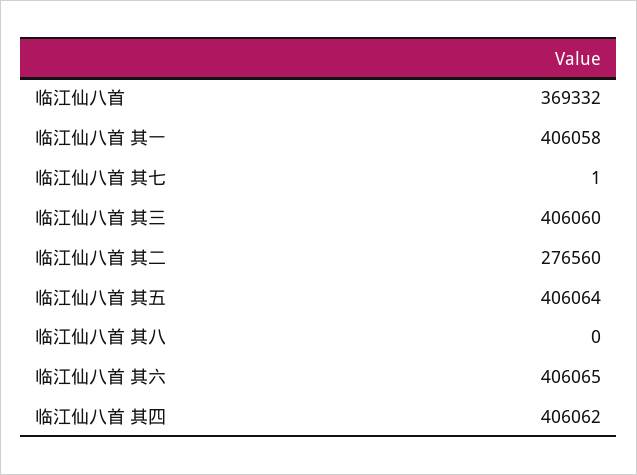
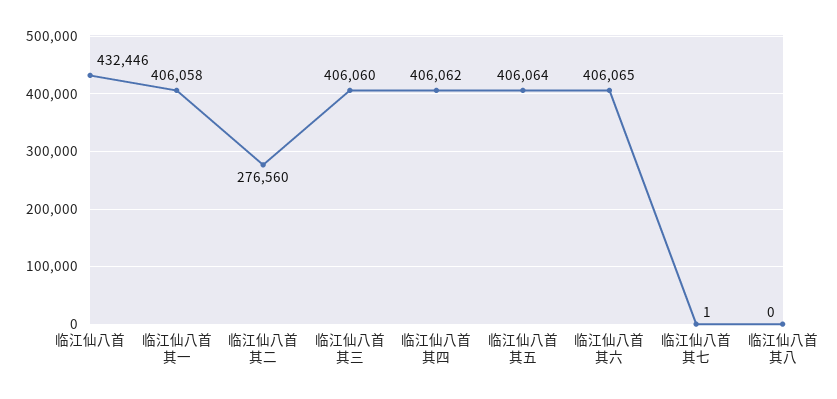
  {
-   "临江仙八首": 369332,
+   "临江仙八首": 432446,
    "临江仙八首 其一": 406058,
    "临江仙八首 其七": 1,
    "临江仙八首 其三": 406060,
    "临江仙八首 其二": 276560,
    "临江仙八首 其五": 406064,
    "临江仙八首 其八": 0,
    "临江仙八首 其六": 406065,
    "临江仙八首 其四": 406062
  }

